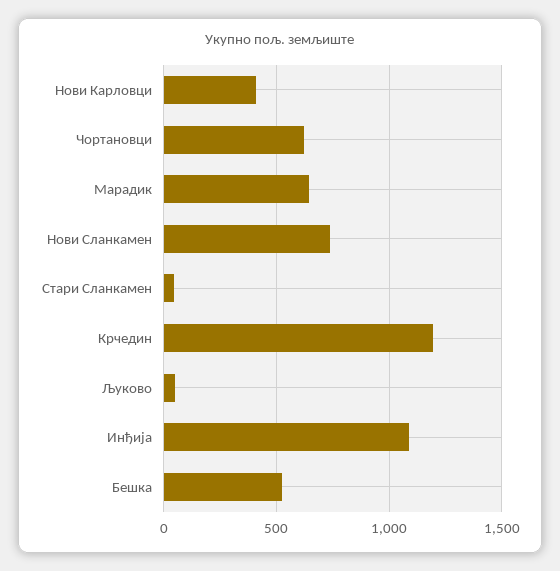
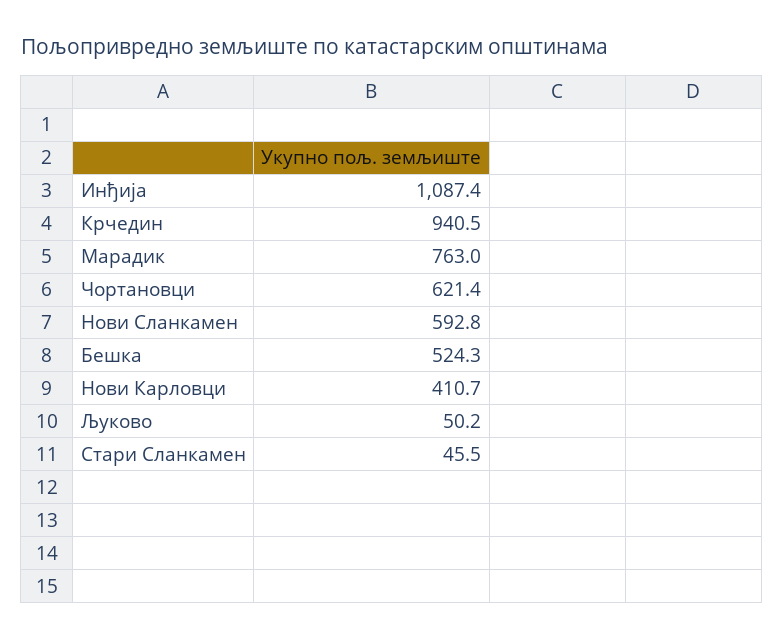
  {
    "Нови Карловци": 410.7,
    "Чортановци": 621.4,
-   "Марадик": 650,
+   "Марадик": 763,
-   "Нови Сланкамен": 750,
+   "Нови Сланкамен": 592.8,
    "Стари Сланкамен": 45.5,
-   "Крчедин": 1200,
+   "Крчедин": 940.5,
    "Љуково": 50.2,
    "Инђија": 1087.4,
    "Бешка": 524.3
  }

